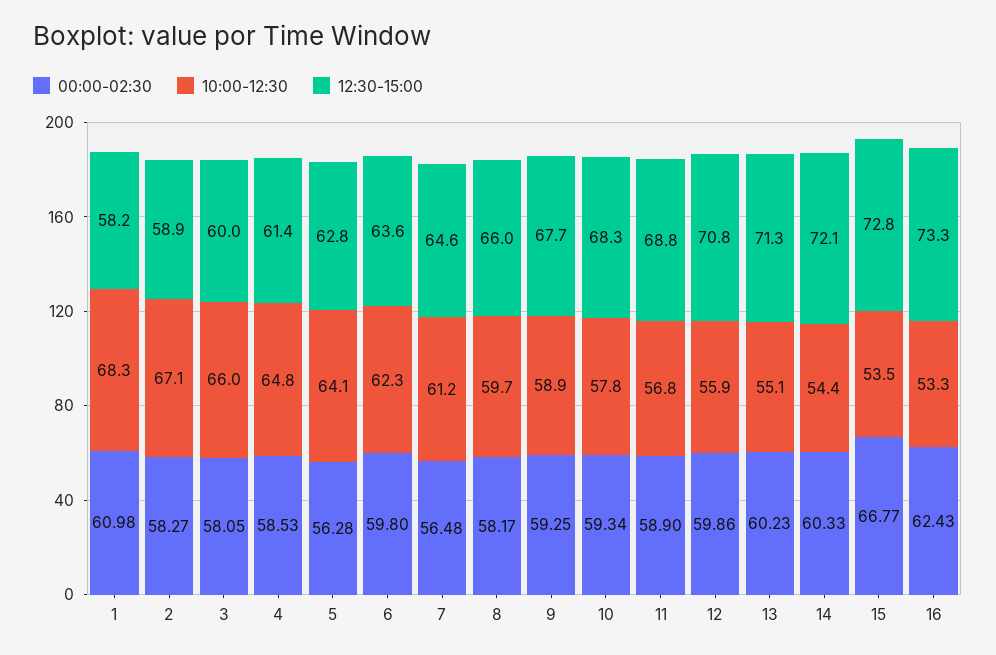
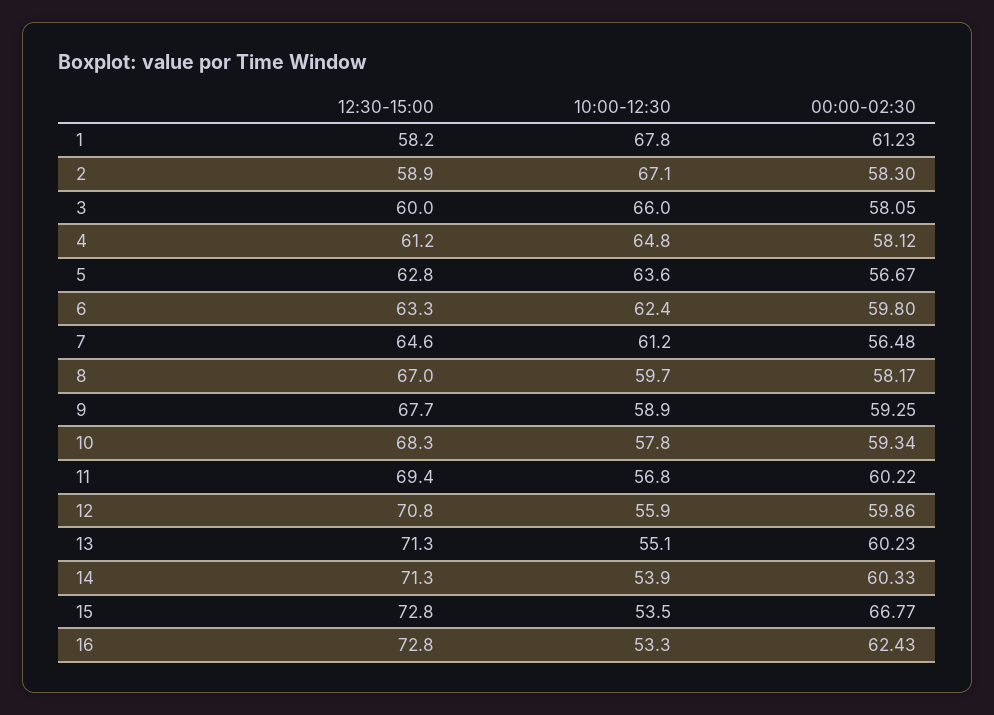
  {
    "00:00-02:30": {
-     "1": 60.98,
+     "1": 61.23,
-     "2": 58.27,
+     "2": 58.3,
      "3": 58.05,
-     "4": 58.53,
+     "4": 58.12,
-     "5": 56.28,
+     "5": 56.67,
      "6": 59.8,
      "7": 56.48,
      "8": 58.17,
      "9": 59.25,
      "10": 59.34,
-     "11": 58.9,
+     "11": 60.22,
      "12": 59.86,
      "13": 60.23,
      "14": 60.33,
      "15": 66.77,
      "16": 62.43
    },
    "10:00-12:30": {
-     "1": 68.3,
+     "1": 67.8,
      "2": 67.1,
      "3": 66,
      "4": 64.8,
-     "5": 64.1,
+     "5": 63.6,
-     "6": 62.3,
+     "6": 62.4,
      "7": 61.2,
      "8": 59.7,
      "9": 58.9,
      "10": 57.8,
      "11": 56.8,
      "12": 55.9,
      "13": 55.1,
-     "14": 54.4,
+     "14": 53.9,
      "15": 53.5,
      "16": 53.3
    },
    "12:30-15:00": {
      "1": 58.2,
      "2": 58.9,
      "3": 60,
-     "4": 61.4,
+     "4": 61.2,
      "5": 62.8,
-     "6": 63.6,
+     "6": 63.3,
      "7": 64.6,
-     "8": 66,
+     "8": 67,
      "9": 67.7,
      "10": 68.3,
-     "11": 68.8,
+     "11": 69.4,
      "12": 70.8,
      "13": 71.3,
-     "14": 72.1,
+     "14": 71.3,
      "15": 72.8,
-     "16": 73.3
+     "16": 72.8
    }
  }

